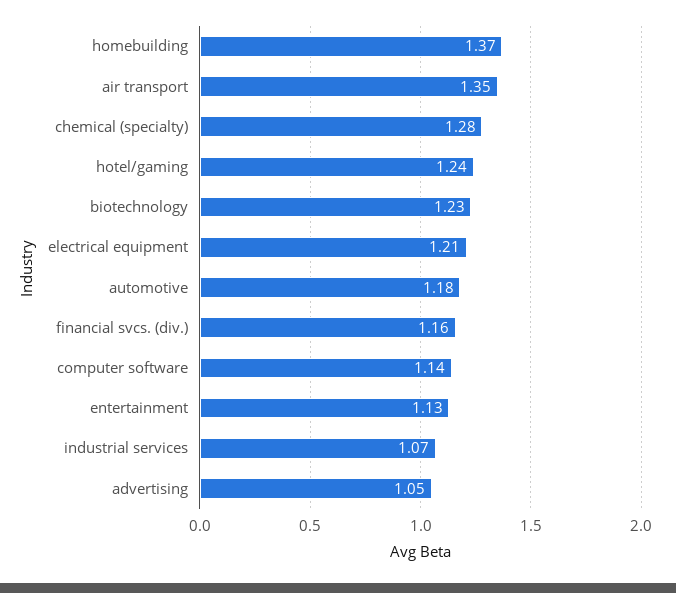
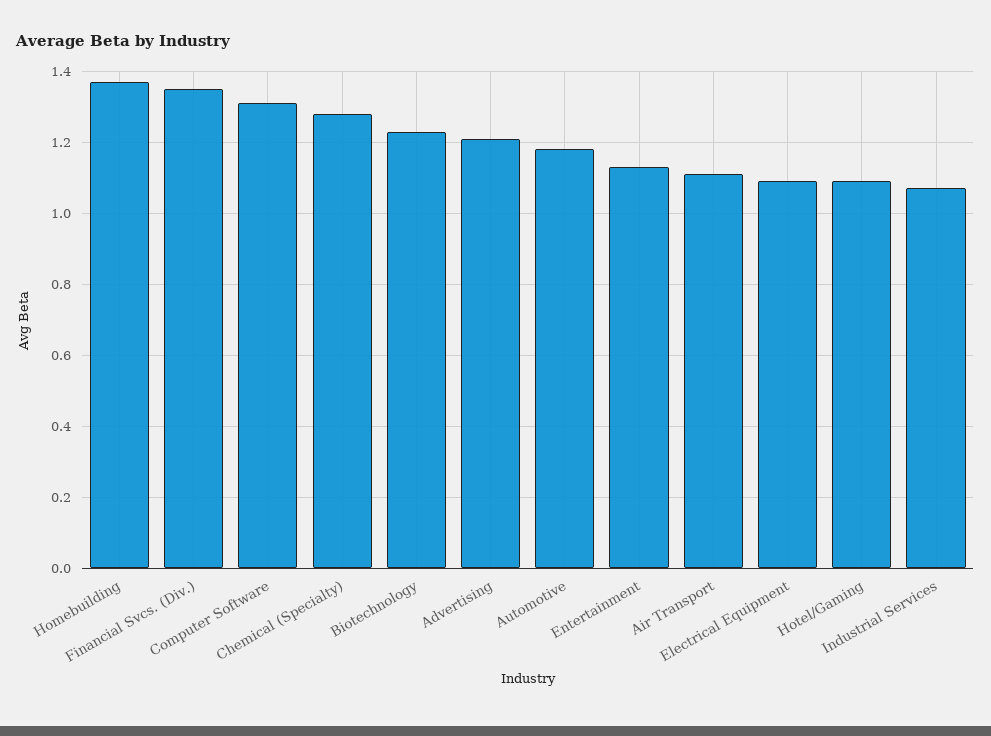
  {
    "homebuilding": 1.37,
-   "air transport": 1.35,
+   "air transport": 1.1,
    "chemical (specialty)": 1.28,
-   "hotel/gaming": 1.24,
+   "hotel/gaming": 1.1,
    "biotechnology": 1.23,
-   "electrical equipment": 1.21,
+   "electrical equipment": 1.1,
    "automotive": 1.18,
-   "financial svcs. (div.)": 1.16,
+   "financial svcs. (div.)": 1.35,
-   "computer software": 1.14,
+   "computer software": 1.3,
    "entertainment": 1.13,
    "industrial services": 1.07,
-   "advertising": 1.05
+   "advertising": 1.2
  }

